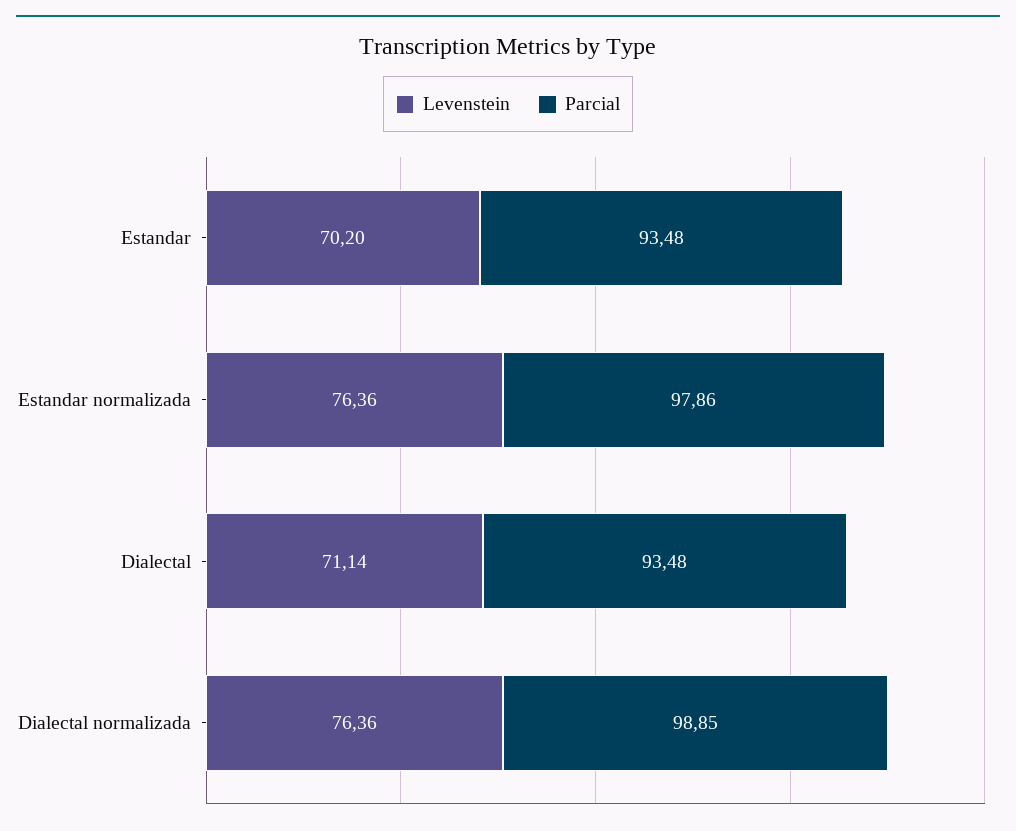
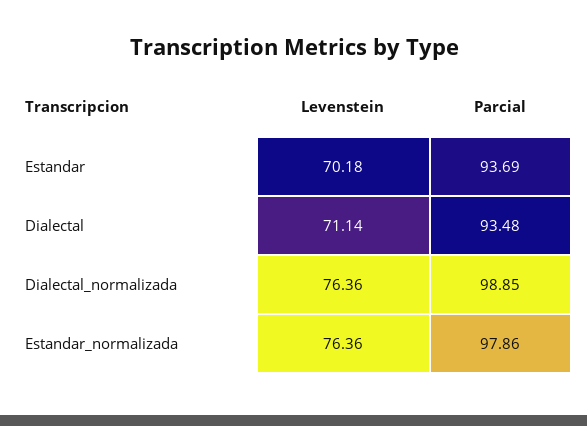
  {
    "Levenstein": {
-     "Estandar": 70.2,
+     "Estandar": 70.18,
      "Estandar normalizada": 76.36,
      "Dialectal": 71.14,
      "Dialectal normalizada": 76.36
    },
    "Parcial": {
-     "Estandar": 93.48,
+     "Estandar": 93.69,
      "Estandar normalizada": 97.86,
      "Dialectal": 93.48,
      "Dialectal normalizada": 98.85
    }
  }

